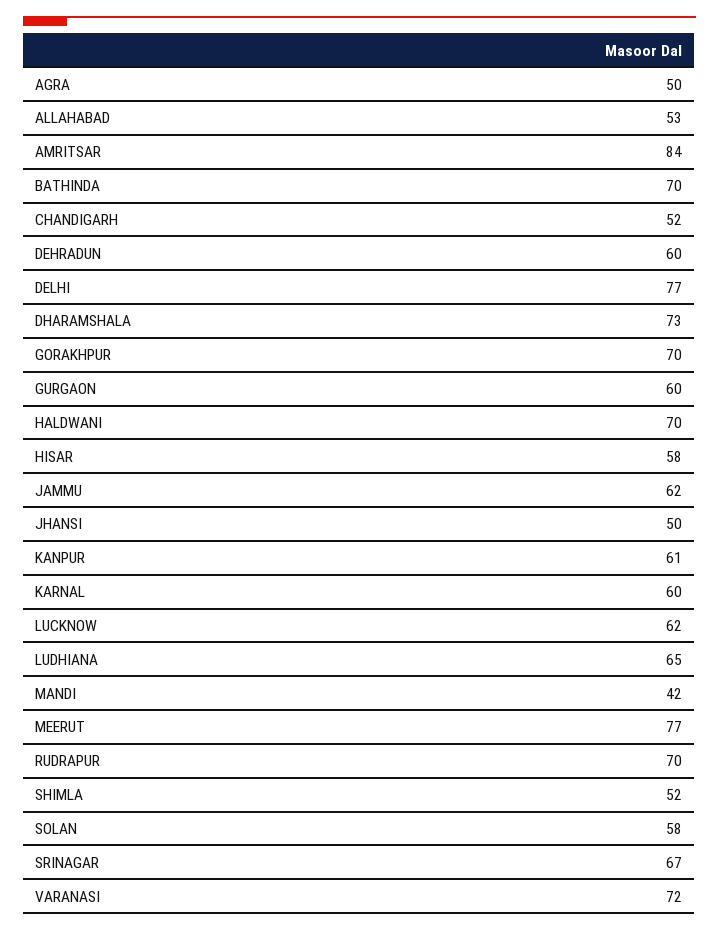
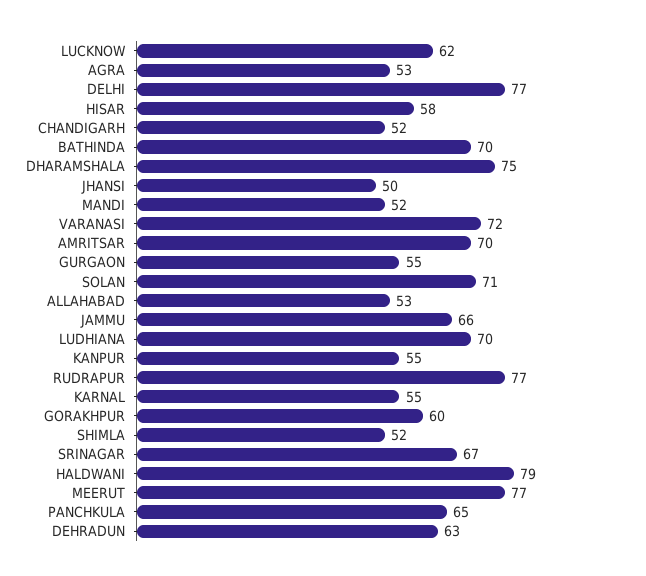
  {
-   "AGRA": 50,
+   "AGRA": 53,
    "ALLAHABAD": 53,
-   "AMRITSAR": 84,
+   "AMRITSAR": 70,
    "BATHINDA": 70,
    "CHANDIGARH": 52,
-   "DEHRADUN": 60,
+   "DEHRADUN": 63,
    "DELHI": 77,
-   "DHARAMSHALA": 73,
+   "DHARAMSHALA": 75,
-   "GORAKHPUR": 70,
+   "GORAKHPUR": 60,
-   "GURGAON": 60,
+   "GURGAON": 55,
-   "HALDWANI": 70,
+   "HALDWANI": 79,
    "HISAR": 58,
-   "JAMMU": 62,
+   "JAMMU": 66,
    "JHANSI": 50,
-   "KANPUR": 61,
+   "KANPUR": 55,
-   "KARNAL": 60,
+   "KARNAL": 55,
    "LUCKNOW": 62,
-   "LUDHIANA": 65,
+   "LUDHIANA": 70,
-   "MANDI": 42,
+   "MANDI": 52,
    "MEERUT": 77,
-   "RUDRAPUR": 70,
+   "RUDRAPUR": 77,
    "SHIMLA": 52,
-   "SOLAN": 58,
+   "SOLAN": 71,
    "SRINAGAR": 67,
-   "VARANASI": 72
+   "VARANASI": 72,
+   "PANCHKULA": 65
  }

